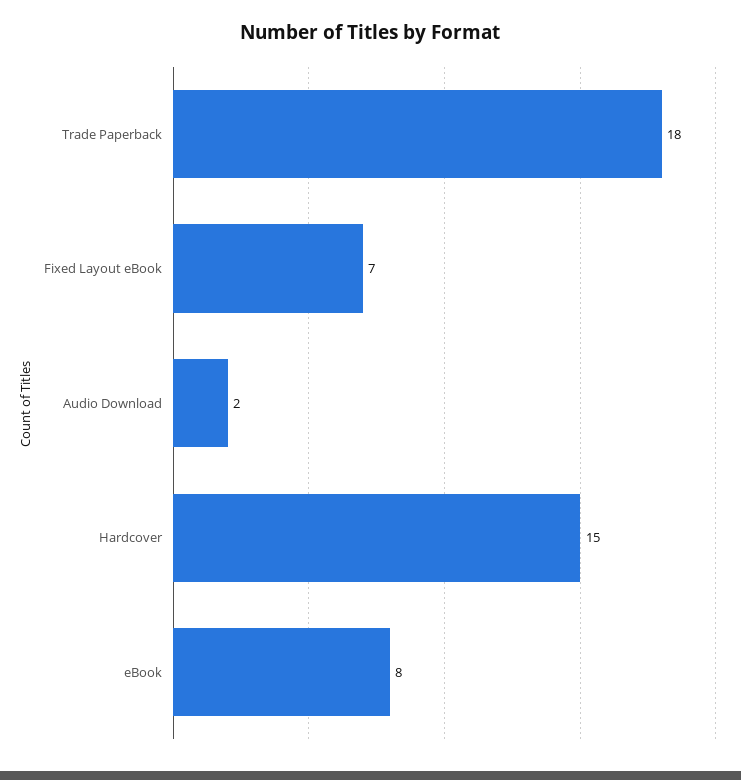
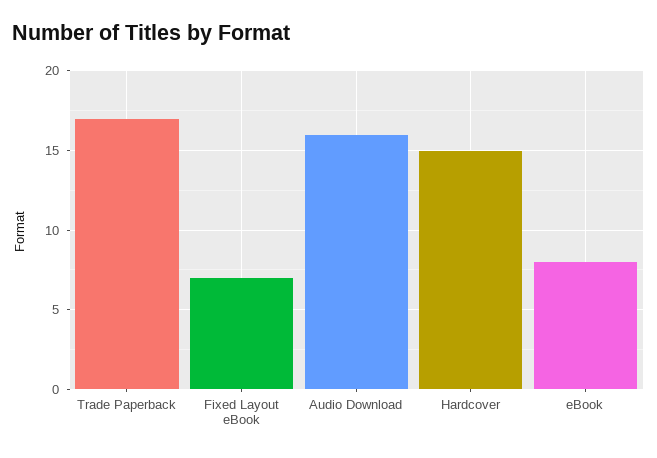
  {
-   "Trade Paperback": 18,
+   "Trade Paperback": 17,
    "Fixed Layout eBook": 7,
-   "Audio Download": 2,
+   "Audio Download": 16,
    "Hardcover": 15,
    "eBook": 8
  }

